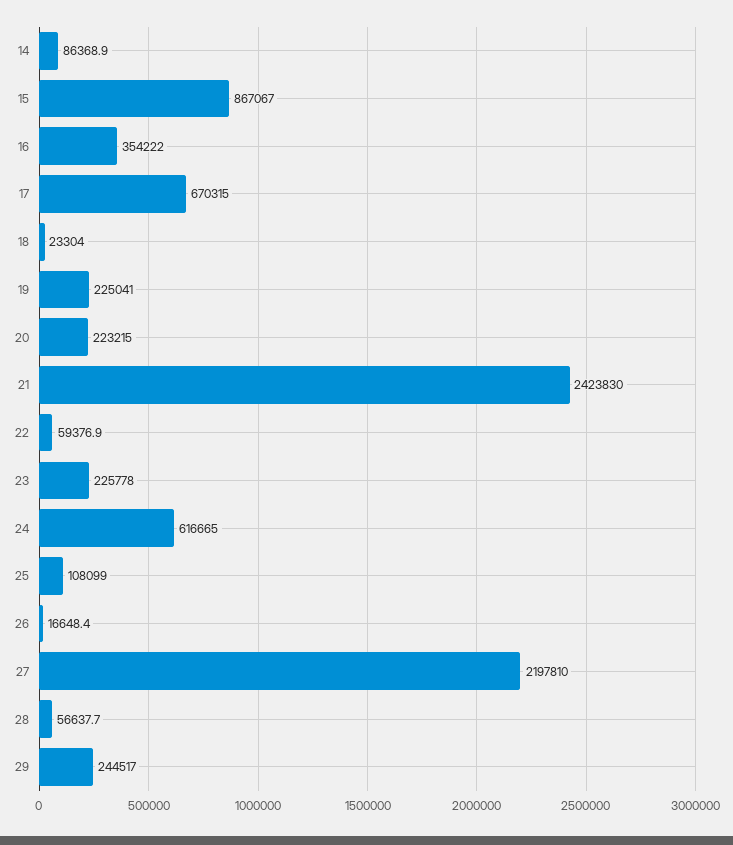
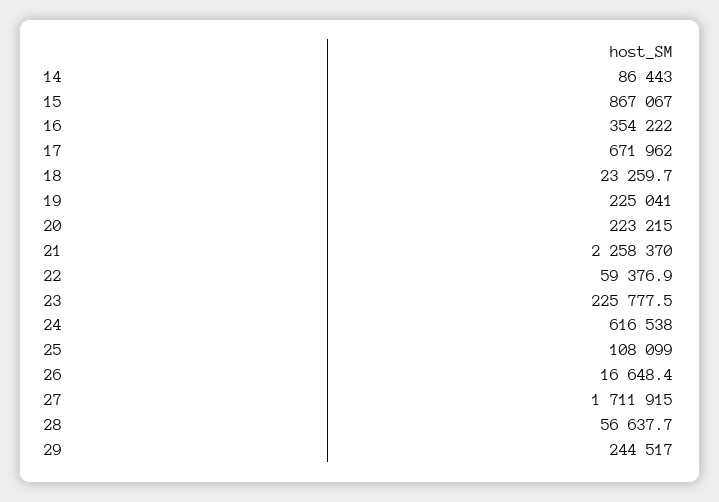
  {
-   "14": 86368.9,
+   "14": 86443,
    "15": 867067,
    "16": 354222,
-   "17": 670315,
+   "17": 671962,
-   "18": 23304,
+   "18": 23259.7,
    "19": 225041,
    "20": 223215,
-   "21": 2423830,
+   "21": 2258370,
    "22": 59376.9,
-   "23": 225778,
+   "23": 225777.5,
-   "24": 616665,
+   "24": 616538,
    "25": 108099,
    "26": 16648.4,
-   "27": 2197810,
+   "27": 1711915,
    "28": 56637.7,
    "29": 244517
  }

